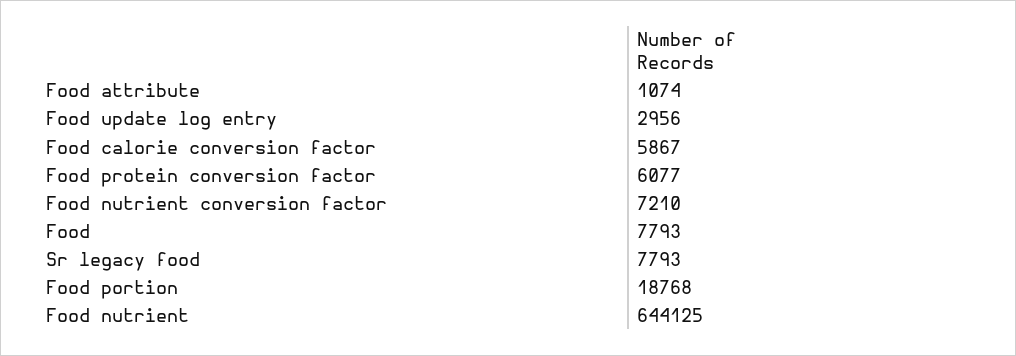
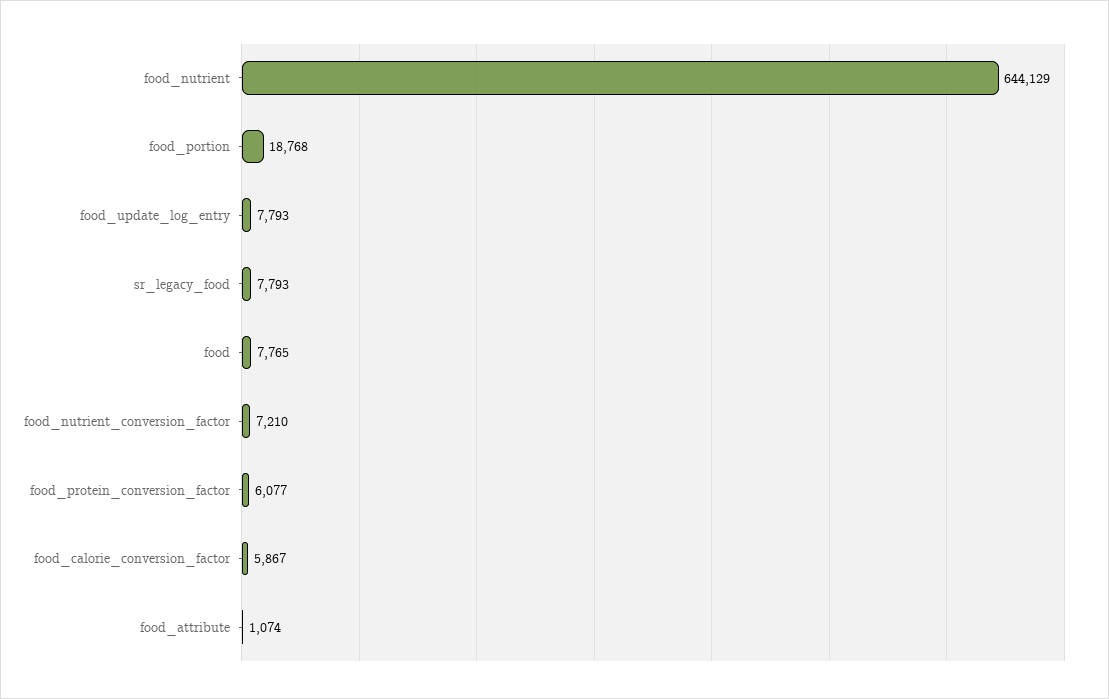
  {
    "Food attribute": 1074,
-   "Food update log entry": 2956,
+   "Food update log entry": 7793,
    "Food calorie conversion factor": 5867,
    "Food protein conversion factor": 6077,
    "Food nutrient conversion factor": 7210,
-   "Food": 7793,
+   "Food": 7765,
    "Sr legacy food": 7793,
    "Food portion": 18768,
-   "Food nutrient": 644125
+   "Food nutrient": 644129
  }

